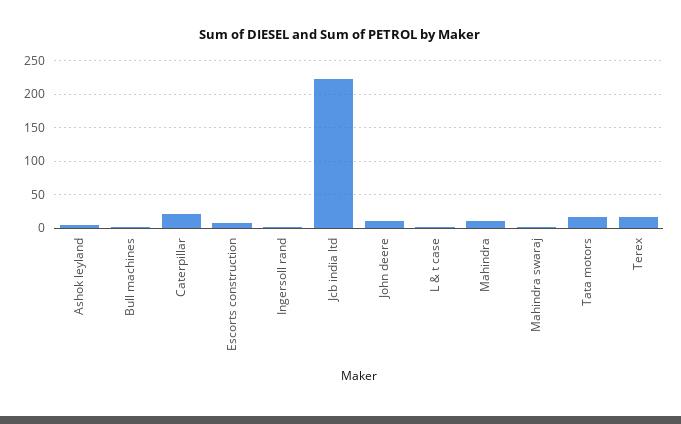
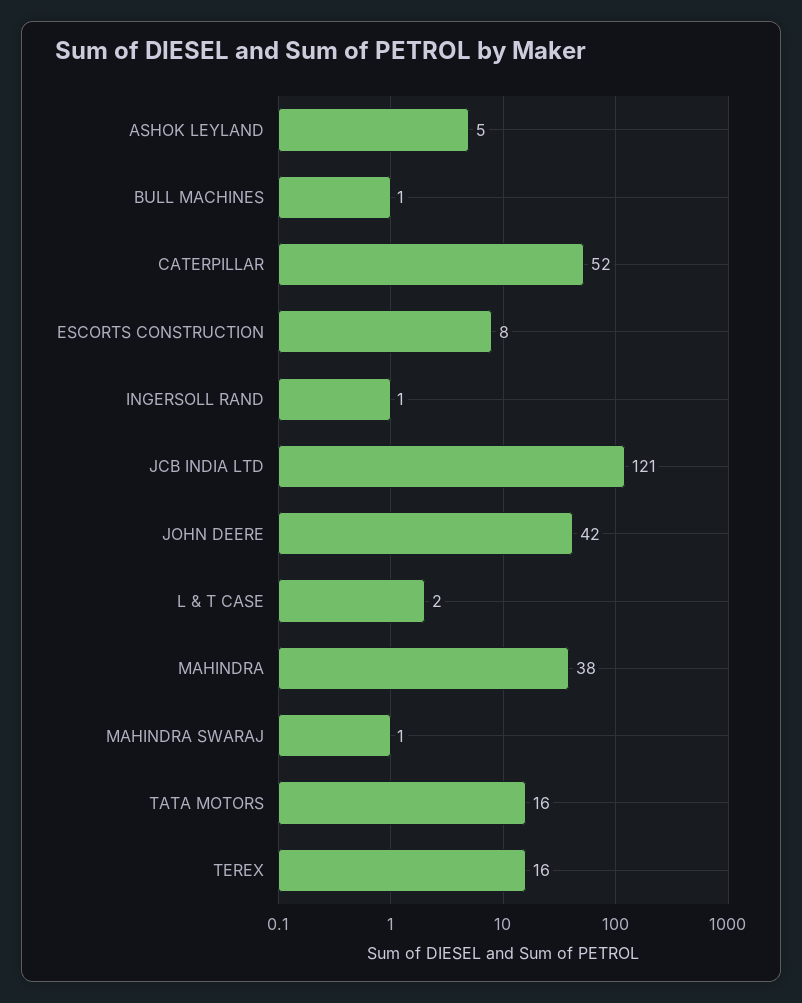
  {
    "Ashok leyland": 5,
    "Bull machines": 1,
-   "Caterpillar": 20,
+   "Caterpillar": 52,
    "Escorts construction": 8,
    "Ingersoll rand": 1,
-   "Jcb india ltd": 220,
+   "Jcb india ltd": 121,
-   "John deere": 10,
+   "John deere": 42,
    "L & t case": 2,
-   "Mahindra": 10,
+   "Mahindra": 38,
    "Mahindra swaraj": 1,
    "Tata motors": 16,
    "Terex": 16
  }

